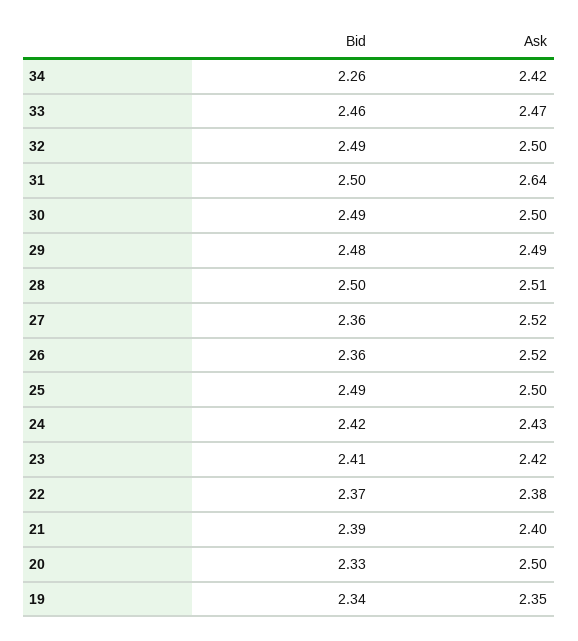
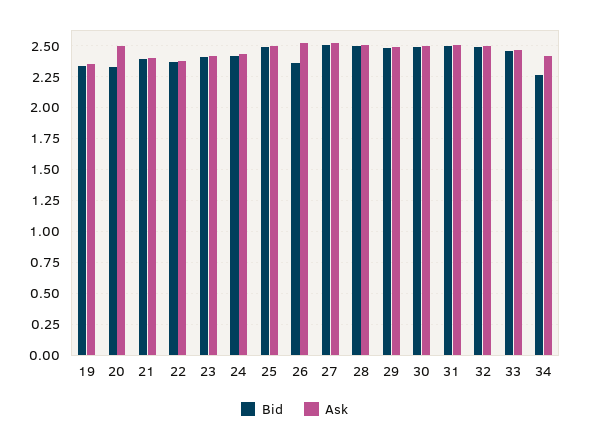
  {
    "Bid": {
      "34": 2.26,
      "33": 2.46,
      "32": 2.49,
      "31": 2.5,
      "30": 2.49,
      "29": 2.48,
      "28": 2.5,
-     "27": 2.36,
+     "27": 2.5,
      "26": 2.36,
      "25": 2.49,
      "24": 2.42,
      "23": 2.41,
      "22": 2.37,
      "21": 2.39,
      "20": 2.33,
      "19": 2.34
    },
    "Ask": {
      "34": 2.42,
      "33": 2.47,
      "32": 2.5,
-     "31": 2.64,
+     "31": 2.5,
      "30": 2.5,
      "29": 2.49,
      "28": 2.51,
      "27": 2.52,
      "26": 2.52,
      "25": 2.5,
      "24": 2.43,
      "23": 2.42,
      "22": 2.38,
      "21": 2.4,
      "20": 2.5,
      "19": 2.35
    }
  }

